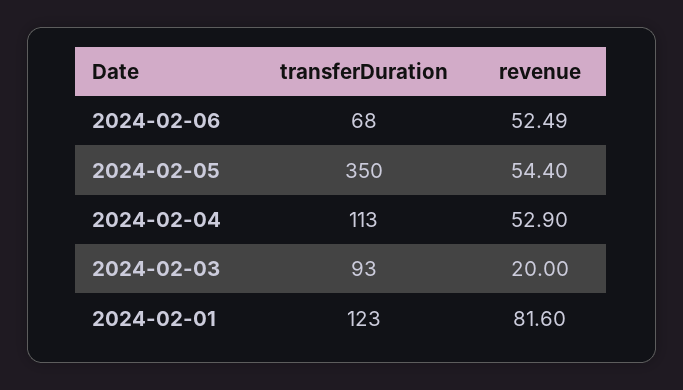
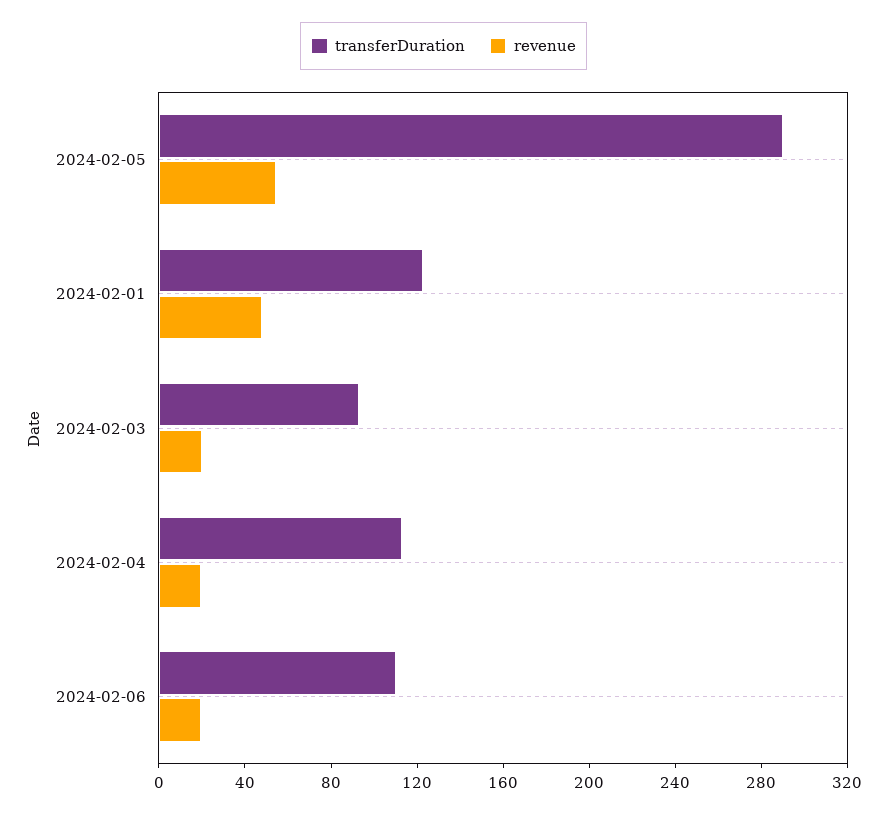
  {
    "transferDuration": {
-     "2024-02-06": 68,
+     "2024-02-06": 110,
-     "2024-02-05": 350,
+     "2024-02-05": 290,
      "2024-02-04": 113,
      "2024-02-03": 93,
      "2024-02-01": 123
    },
    "revenue": {
-     "2024-02-06": 52.49,
+     "2024-02-06": 20,
      "2024-02-05": 54.4,
-     "2024-02-04": 52.9,
+     "2024-02-04": 20,
      "2024-02-03": 20,
-     "2024-02-01": 81.6
+     "2024-02-01": 50
    }
  }

